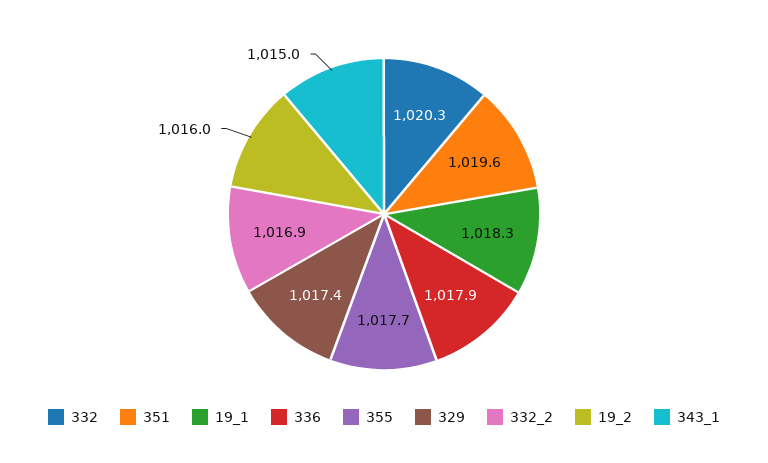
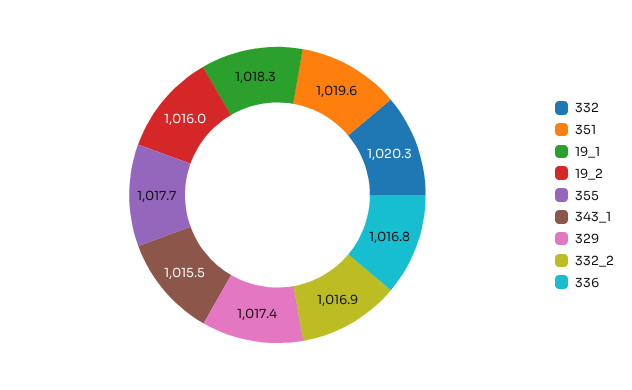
  {
    "332": 1020.3,
    "351": 1019.6,
    "19_1": 1018.3,
-   "336": 1017.9,
+   "336": 1016.8,
    "355": 1017.7,
    "329": 1017.4,
    "332_2": 1016.9,
    "19_2": 1016,
-   "343_1": 1015
+   "343_1": 1015.5
  }

